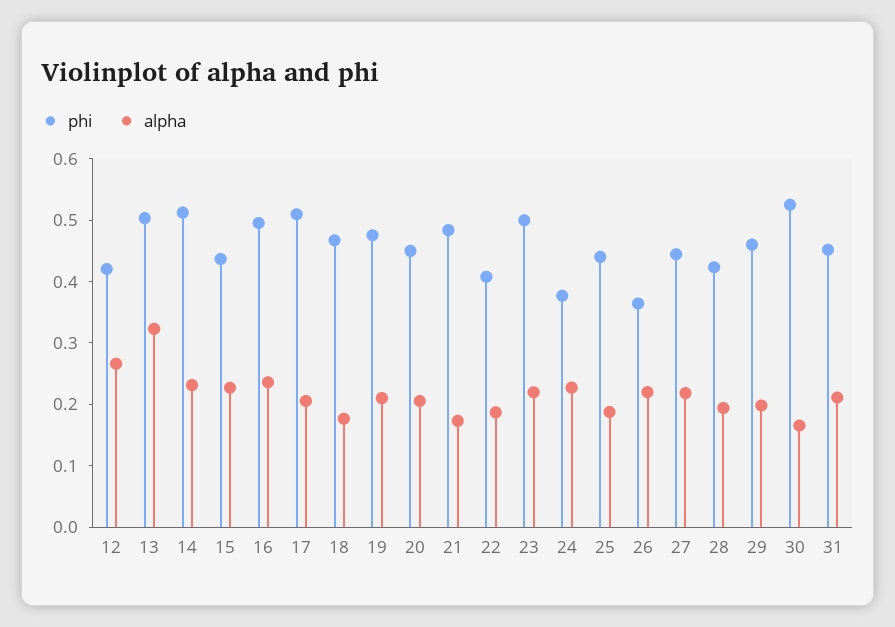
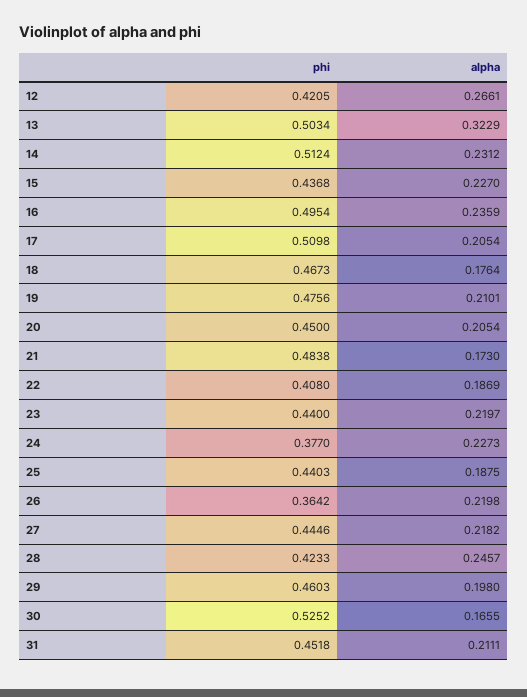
  {
    "phi": {
      "12": 0.4205,
      "13": 0.5034,
      "14": 0.5124,
      "15": 0.4368,
      "16": 0.4954,
      "17": 0.5098,
      "18": 0.4673,
      "19": 0.4756,
      "20": 0.45,
      "21": 0.4838,
      "22": 0.408,
-     "23": 0.5,
+     "23": 0.44,
      "24": 0.377,
      "25": 0.4403,
      "26": 0.3642,
      "27": 0.4446,
      "28": 0.4233,
      "29": 0.4603,
      "30": 0.5252,
      "31": 0.4518
    },
    "alpha": {
      "12": 0.2661,
      "13": 0.3229,
      "14": 0.2312,
      "15": 0.227,
      "16": 0.2359,
      "17": 0.2054,
      "18": 0.1764,
      "19": 0.2101,
      "20": 0.2054,
      "21": 0.173,
      "22": 0.1869,
      "23": 0.2197,
      "24": 0.2273,
      "25": 0.1875,
      "26": 0.2198,
      "27": 0.2182,
-     "28": 0.2,
+     "28": 0.2457,
      "29": 0.198,
      "30": 0.1655,
      "31": 0.2111
    }
  }

